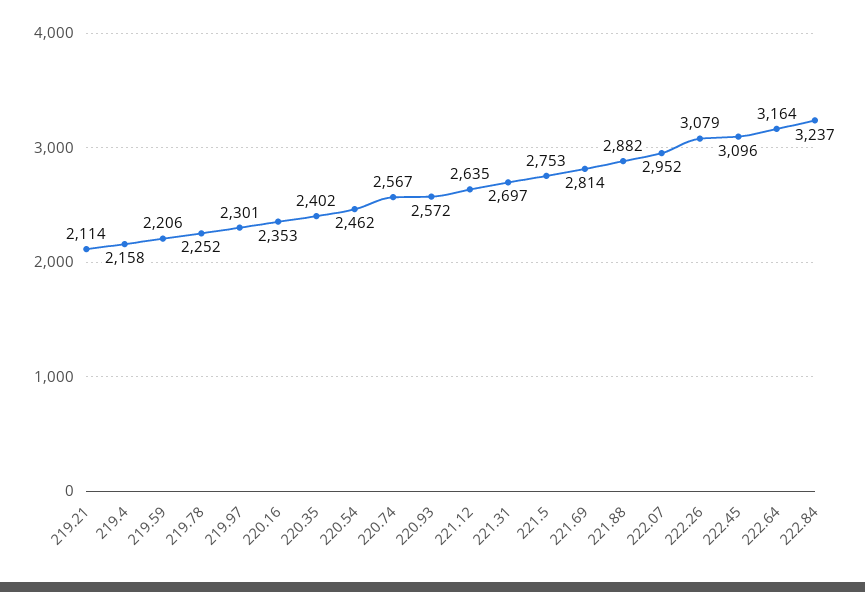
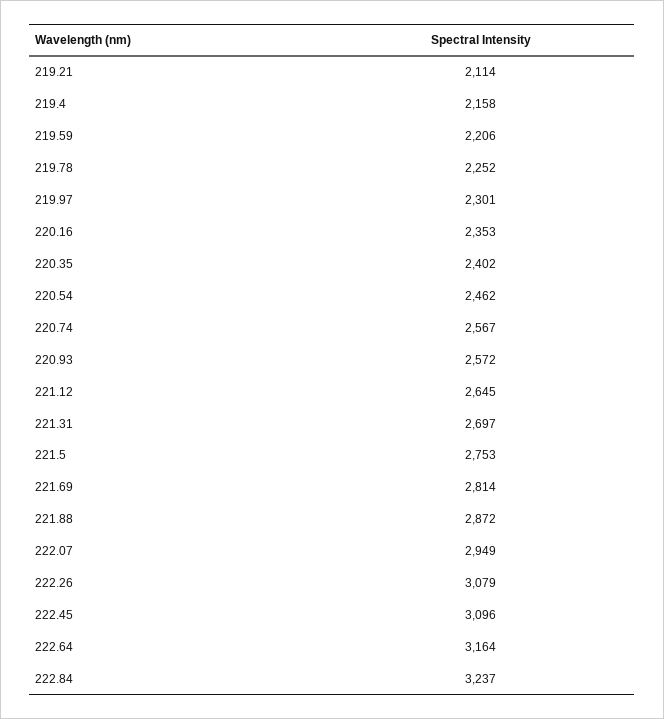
  {
    "219.21": 2114,
    "219.4": 2158,
    "219.59": 2206,
    "219.78": 2252,
    "219.97": 2301,
    "220.16": 2353,
    "220.35": 2402,
    "220.54": 2462,
    "220.74": 2567,
    "220.93": 2572,
-   "221.12": 2635,
+   "221.12": 2645,
    "221.31": 2697,
    "221.5": 2753,
    "221.69": 2814,
-   "221.88": 2882,
+   "221.88": 2872,
-   "222.07": 2952,
+   "222.07": 2949,
    "222.26": 3079,
    "222.45": 3096,
    "222.64": 3164,
    "222.84": 3237
  }

